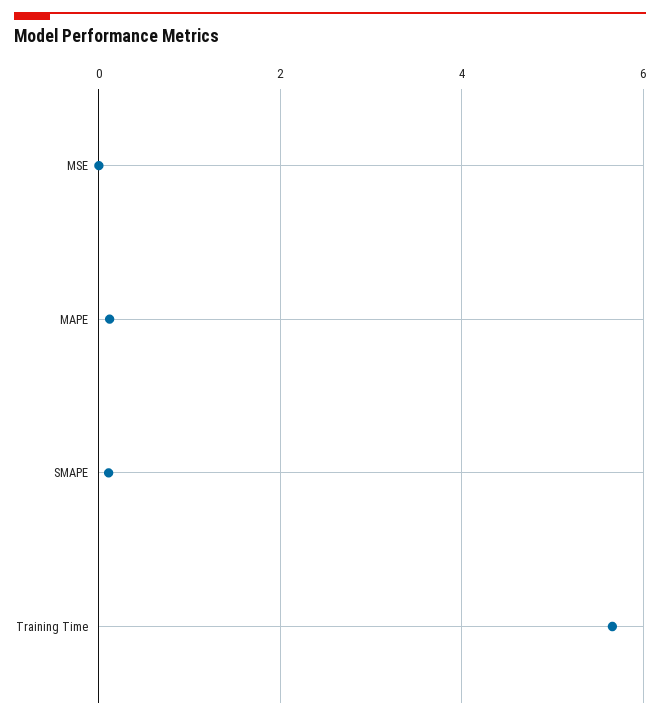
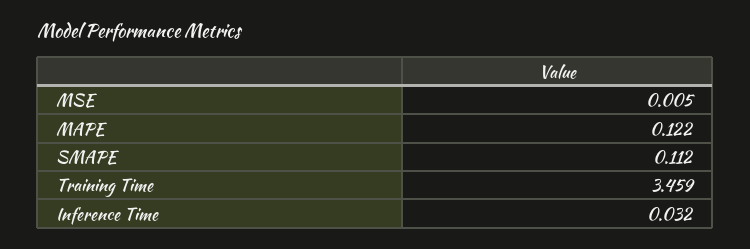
  {
    "MSE": 0.005,
    "MAPE": 0.122,
    "SMAPE": 0.112,
-   "Training Time": 5.6
+   "Training Time": 3.459,
+   "Inference Time": 0.032
  }

